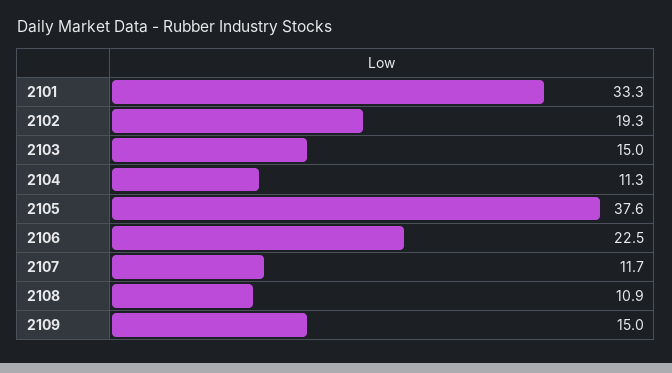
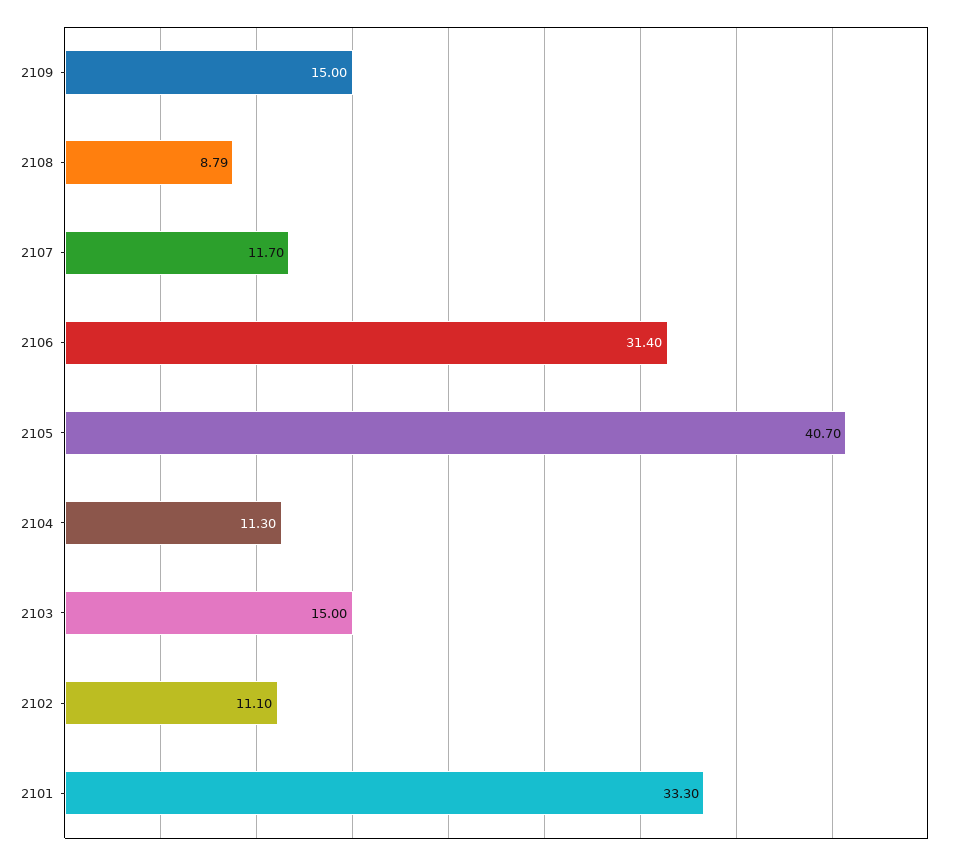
  {
    "2101": 33.3,
-   "2102": 19.3,
+   "2102": 11.1,
    "2103": 15,
    "2104": 11.3,
-   "2105": 37.6,
+   "2105": 40.7,
-   "2106": 22.5,
+   "2106": 31.4,
    "2107": 11.7,
-   "2108": 10.9,
+   "2108": 8.79,
    "2109": 15
  }

